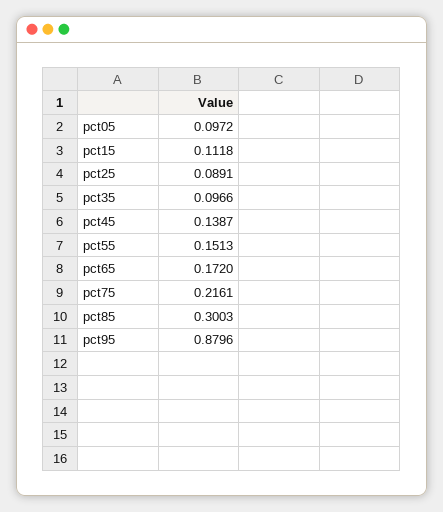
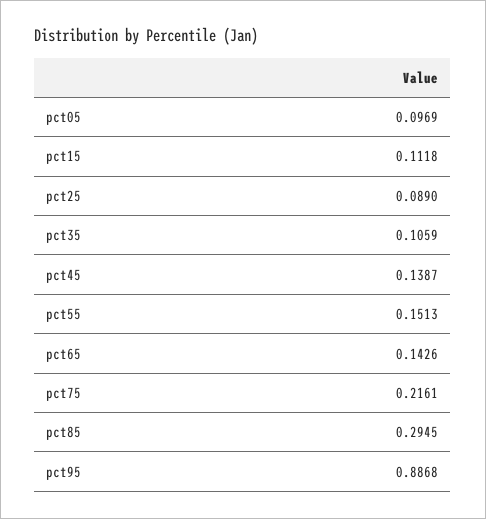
  {
-   "pct05": 0.0972,
+   "pct05": 0.0969,
    "pct15": 0.1118,
-   "pct25": 0.0891,
+   "pct25": 0.089,
-   "pct35": 0.0966,
+   "pct35": 0.1059,
    "pct45": 0.1387,
    "pct55": 0.1513,
-   "pct65": 0.172,
+   "pct65": 0.1426,
    "pct75": 0.2161,
-   "pct85": 0.3003,
+   "pct85": 0.2945,
-   "pct95": 0.8796
+   "pct95": 0.8868
  }

